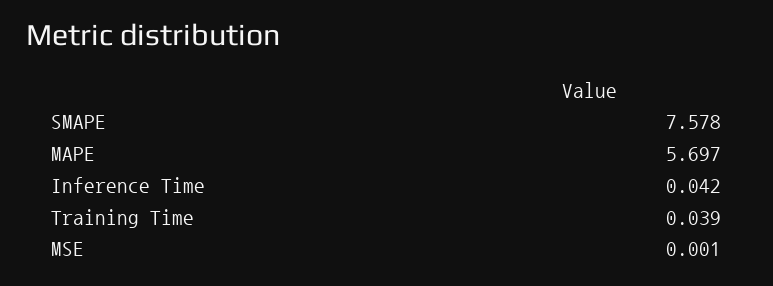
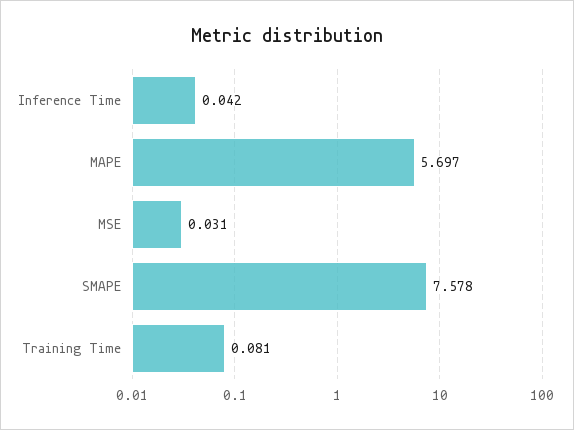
  {
    "SMAPE": 7.578,
    "MAPE": 5.697,
    "Inference Time": 0.042,
-   "Training Time": 0.039,
+   "Training Time": 0.081,
-   "MSE": 0.001
+   "MSE": 0.031
  }

